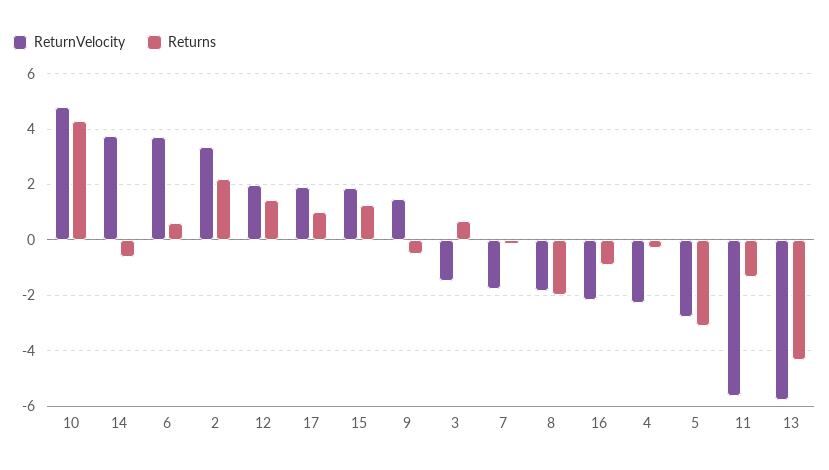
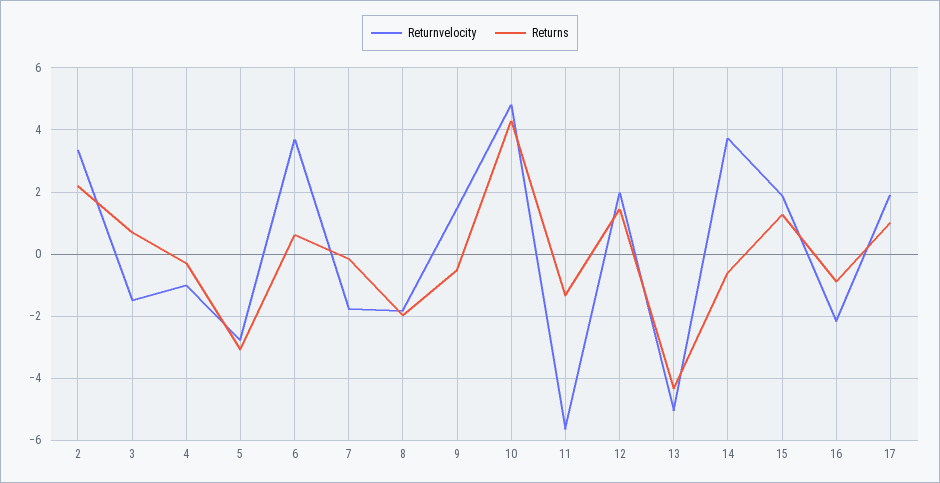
  {
    "ReturnVelocity": {
      "10": 4.8,
      "14": 3.8,
      "6": 3.8,
      "2": 3.4,
      "12": 2,
      "17": 2,
      "15": 1.8,
      "9": 1.4,
      "3": -1.4,
      "7": -1.8,
      "8": -1.8,
      "16": -2.2,
-     "4": -2.25,
+     "4": -1,
      "5": -2.8,
      "11": -5.6,
-     "13": -5.75
+     "13": -5
    },
    "Returns": {
      "10": 4.2,
      "14": -0.6,
      "6": 0.6,
      "2": 2.2,
      "12": 1.4,
      "17": 1,
      "15": 1.2,
      "9": -0.6,
      "3": 0.8,
      "7": -0.2,
      "8": -2,
      "16": -0.8,
      "4": -0.4,
      "5": -3,
      "11": -1.4,
      "13": -4.4
    }
  }

